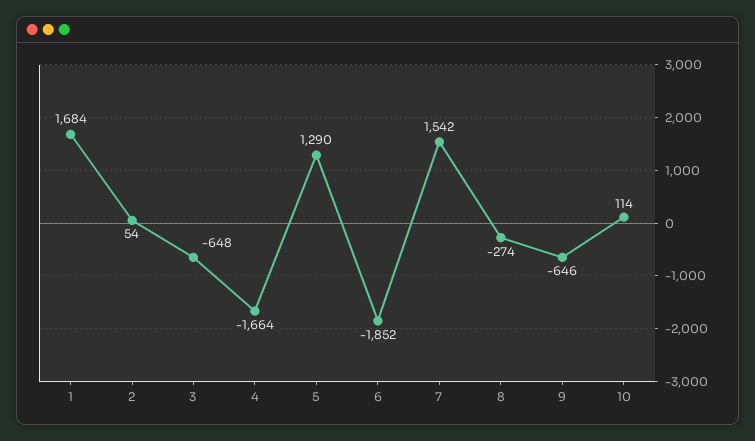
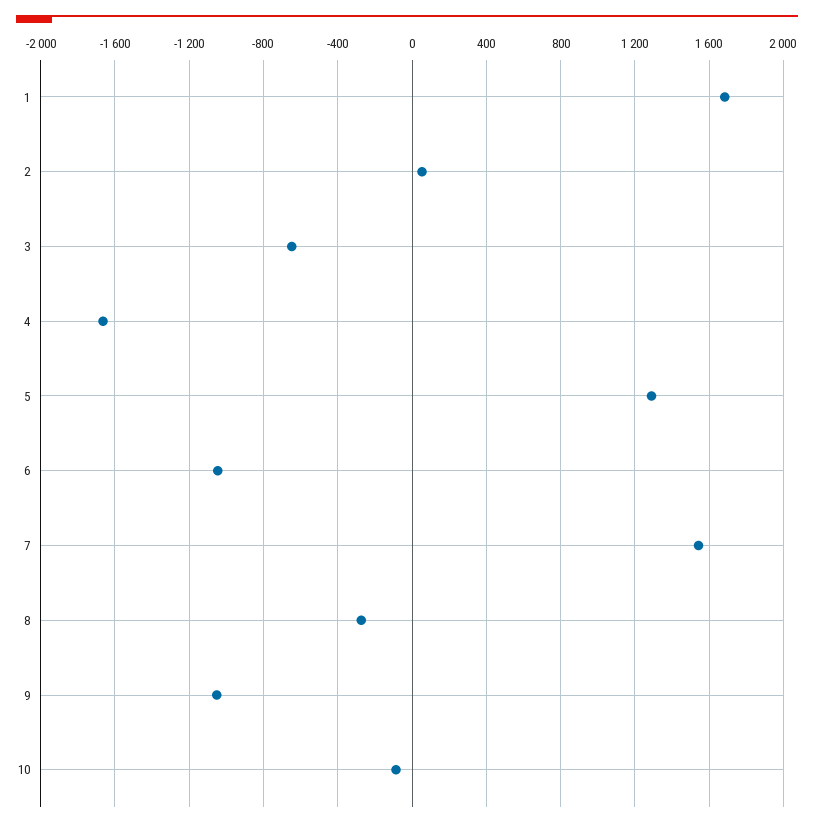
  {
    "1": 1684,
    "2": 54,
    "3": -648,
    "4": -1664,
    "5": 1290,
-   "6": -1852,
+   "6": -1050,
    "7": 1542,
    "8": -274,
-   "9": -646,
+   "9": -1050,
-   "10": 114
+   "10": -100
  }

